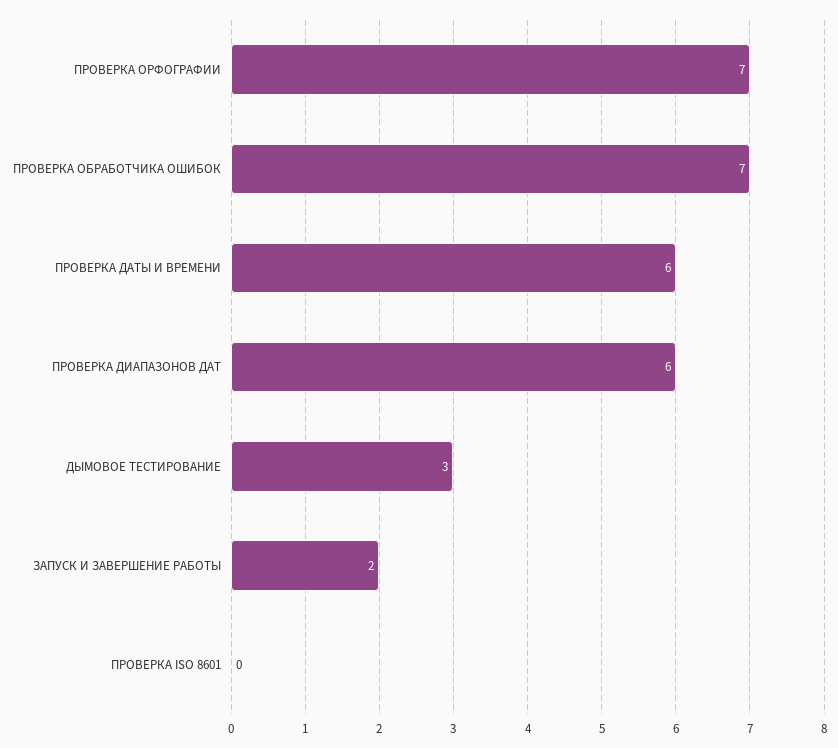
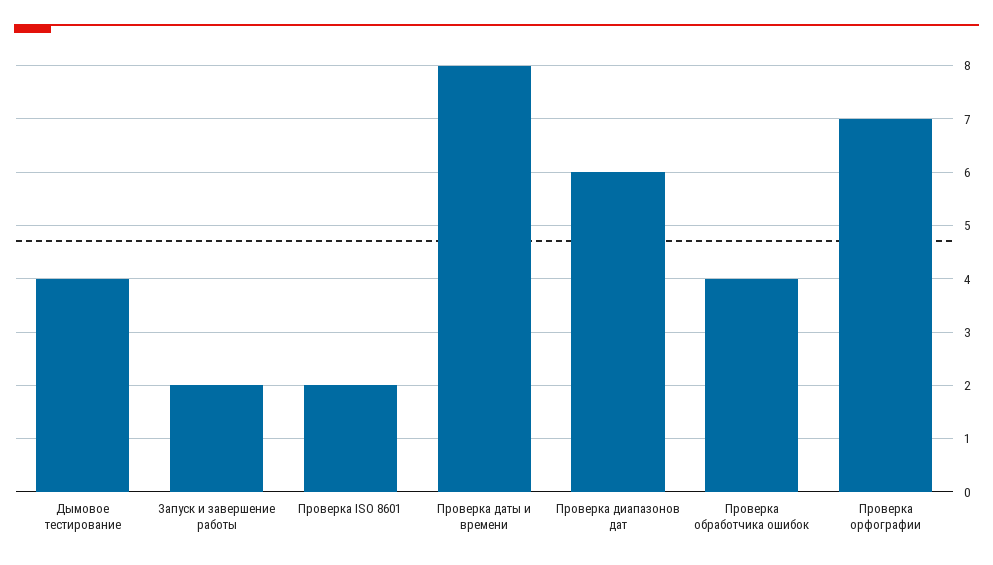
  {
    "ПРОВЕРКА ОРФОГРАФИИ": 7,
-   "ПРОВЕРКА ОБРАБОТЧИКА ОШИБОК": 7,
+   "ПРОВЕРКА ОБРАБОТЧИКА ОШИБОК": 4,
-   "ПРОВЕРКА ДАТЫ И ВРЕМЕНИ": 6,
+   "ПРОВЕРКА ДАТЫ И ВРЕМЕНИ": 8,
    "ПРОВЕРКА ДИАПАЗОНОВ ДАТ": 6,
-   "ДЫМОВОЕ ТЕСТИРОВАНИЕ": 3,
+   "ДЫМОВОЕ ТЕСТИРОВАНИЕ": 4,
    "ЗАПУСК И ЗАВЕРШЕНИЕ РАБОТЫ": 2,
-   "ПРОВЕРКА ISO 8601": 0
+   "ПРОВЕРКА ISO 8601": 2
  }

